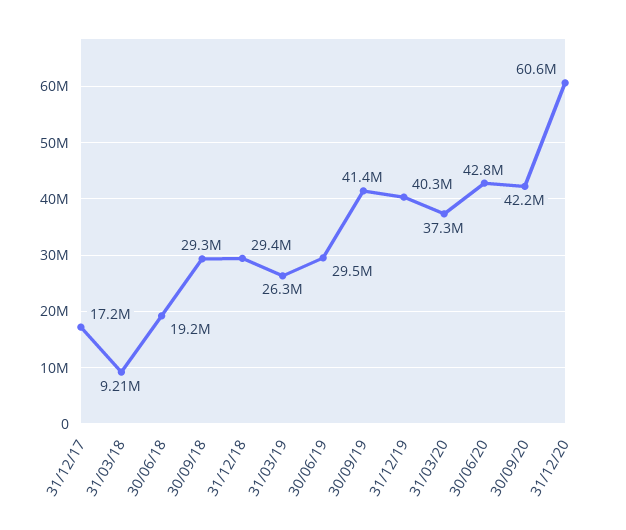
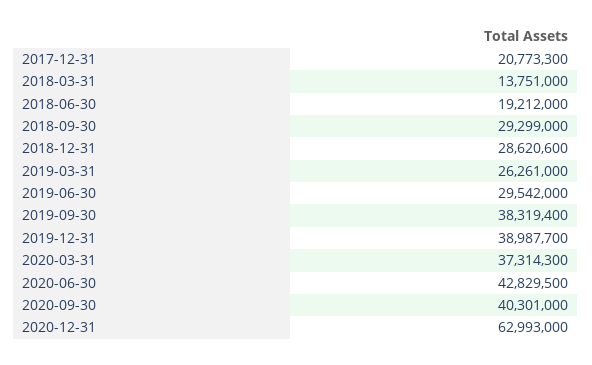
  {
-   "31/12/17": 17200000,
+   "31/12/17": 20773300,
-   "31/03/18": 9210000,
+   "31/03/18": 13751000,
    "30/06/18": 19212000,
    "30/09/18": 29299000,
-   "31/12/18": 29400000,
+   "31/12/18": 28620600,
    "31/03/19": 26261000,
    "30/06/19": 29542000,
-   "30/09/19": 41400000,
+   "30/09/19": 38319400,
-   "31/12/19": 40300000,
+   "31/12/19": 38987700,
    "31/03/20": 37314300,
    "30/06/20": 42829500,
-   "30/09/20": 42200000,
+   "30/09/20": 40301000,
-   "31/12/20": 60600000
+   "31/12/20": 62993000
  }

